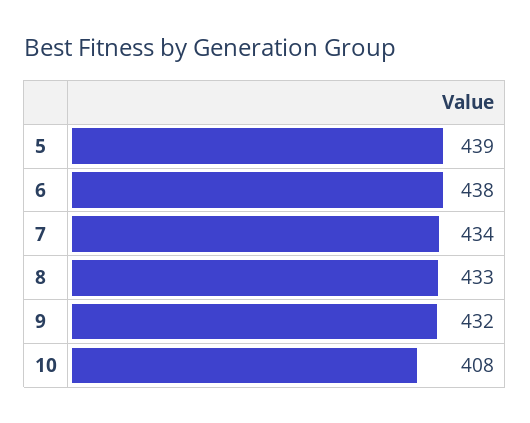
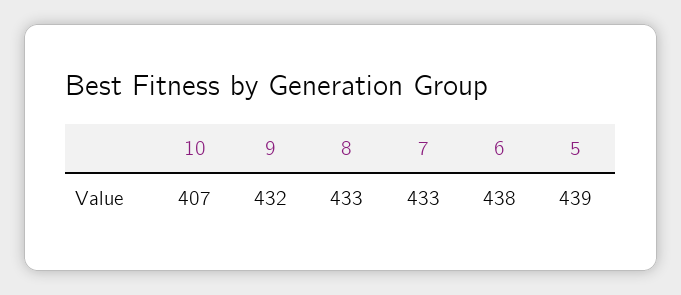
  {
    "5": 439,
    "6": 438,
-   "7": 434,
+   "7": 433,
    "8": 433,
    "9": 432,
-   "10": 408
+   "10": 407
  }

